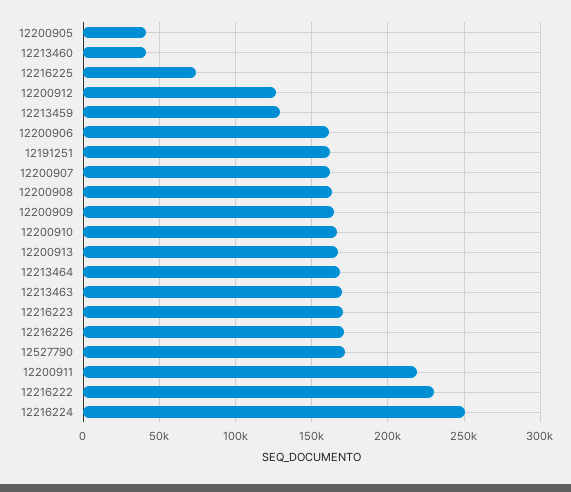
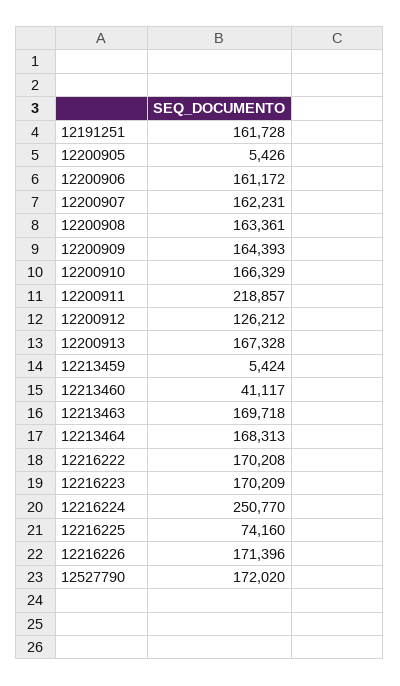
  {
-   "12200905": 40000,
+   "12200905": 5426,
    "12213460": 41117,
    "12216225": 74160,
    "12200912": 126212,
-   "12213459": 130000,
+   "12213459": 5424,
    "12200906": 161172,
    "12191251": 161728,
    "12200907": 162231,
    "12200908": 163361,
    "12200909": 164393,
    "12200910": 166329,
    "12200913": 167328,
    "12213464": 168313,
    "12213463": 169718,
    "12216223": 170209,
    "12216226": 171396,
    "12527790": 172020,
    "12200911": 218857,
-   "12216222": 230000,
+   "12216222": 170208,
    "12216224": 250770
  }

